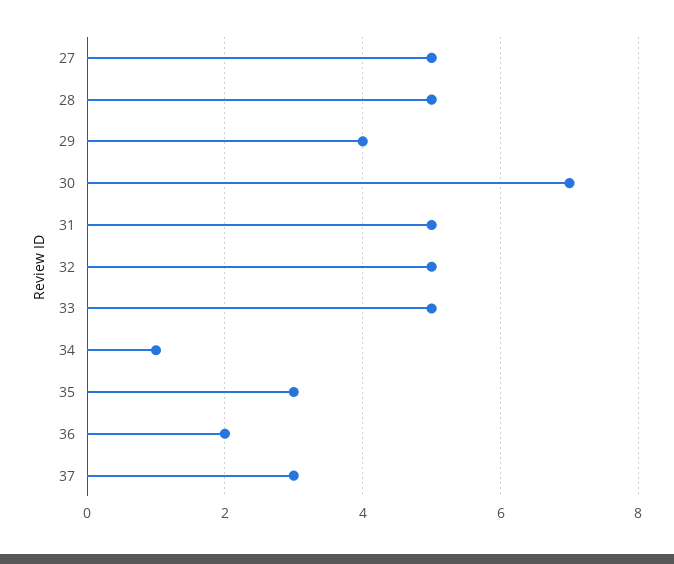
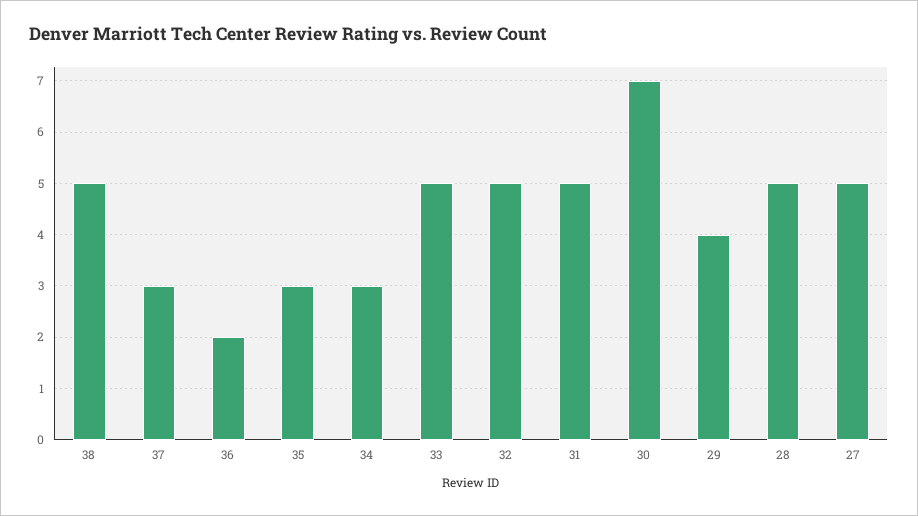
  {
    "27": 5,
    "28": 5,
    "29": 4,
    "30": 7,
    "31": 5,
    "32": 5,
    "33": 5,
-   "34": 1,
+   "34": 3,
    "35": 3,
    "36": 2,
-   "37": 3
+   "37": 3,
+   "38": 5
  }

